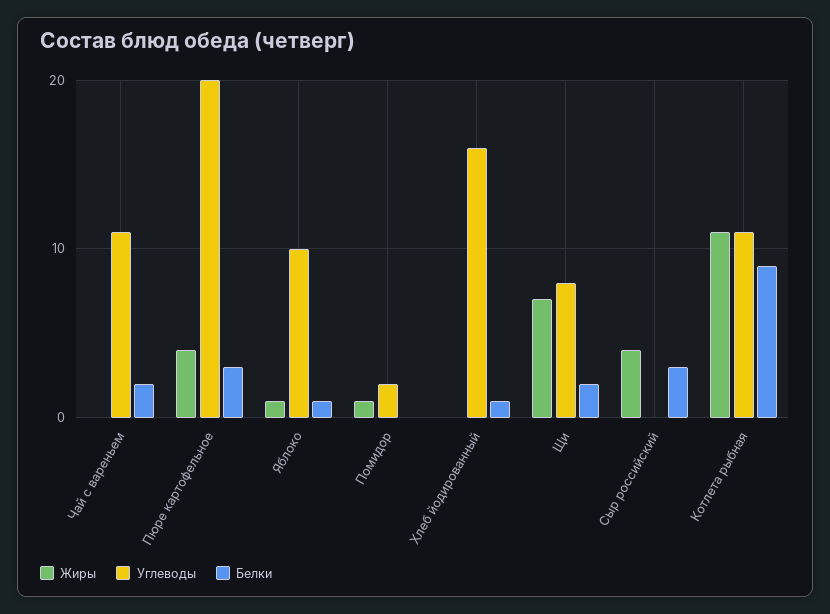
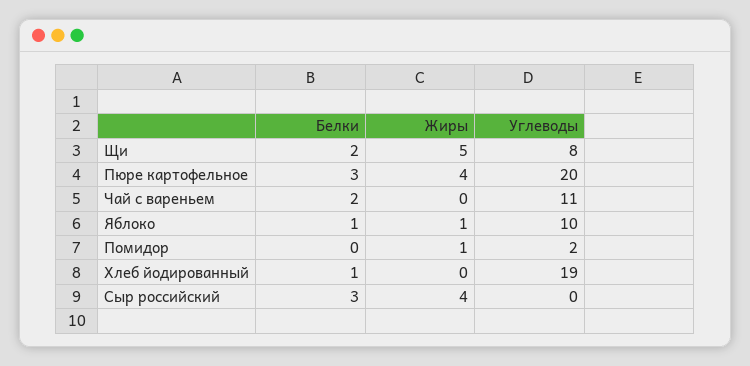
  {
    "Жиры": {
      "Чай с вареньем": 0,
      "Пюре картофельное": 4,
      "Яблоко": 1,
      "Помидор": 1,
      "Хлеб йодированный": 0,
-     "Щи": 7,
+     "Щи": 5,
-     "Сыр российский": 4,
+     "Сыр российский": 4
-     "Котлета рыбная": 11
    },
    "Углеводы": {
      "Чай с вареньем": 11,
      "Пюре картофельное": 20,
      "Яблоко": 10,
      "Помидор": 2,
-     "Хлеб йодированный": 16,
+     "Хлеб йодированный": 19,
      "Щи": 8,
-     "Сыр российский": 0,
+     "Сыр российский": 0
-     "Котлета рыбная": 11
    },
    "Белки": {
      "Чай с вареньем": 2,
      "Пюре картофельное": 3,
      "Яблоко": 1,
      "Помидор": 0,
      "Хлеб йодированный": 1,
      "Щи": 2,
-     "Сыр российский": 3,
+     "Сыр российский": 3
-     "Котлета рыбная": 9
    }
  }

